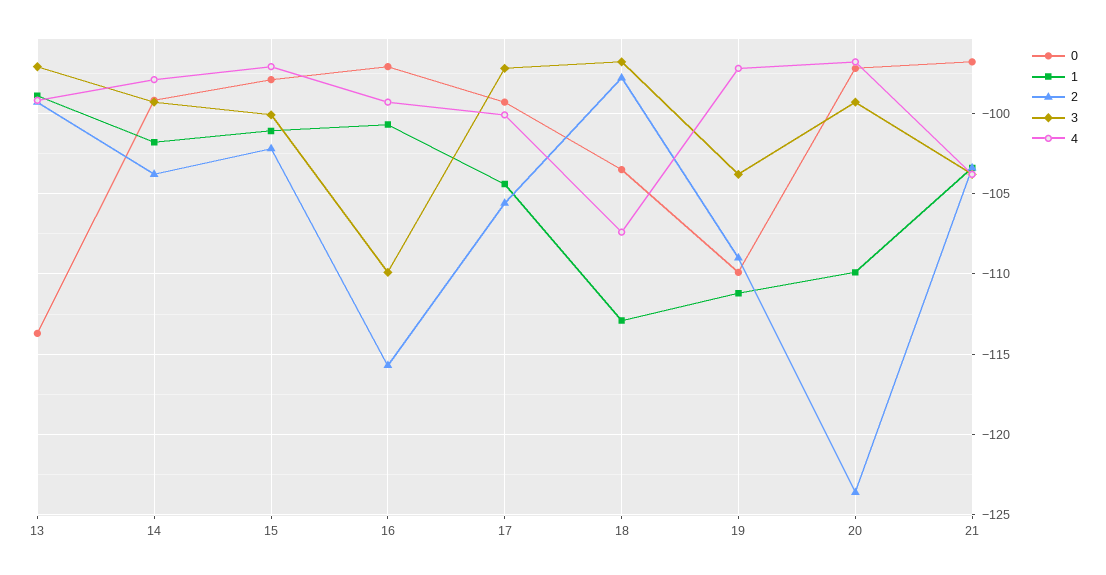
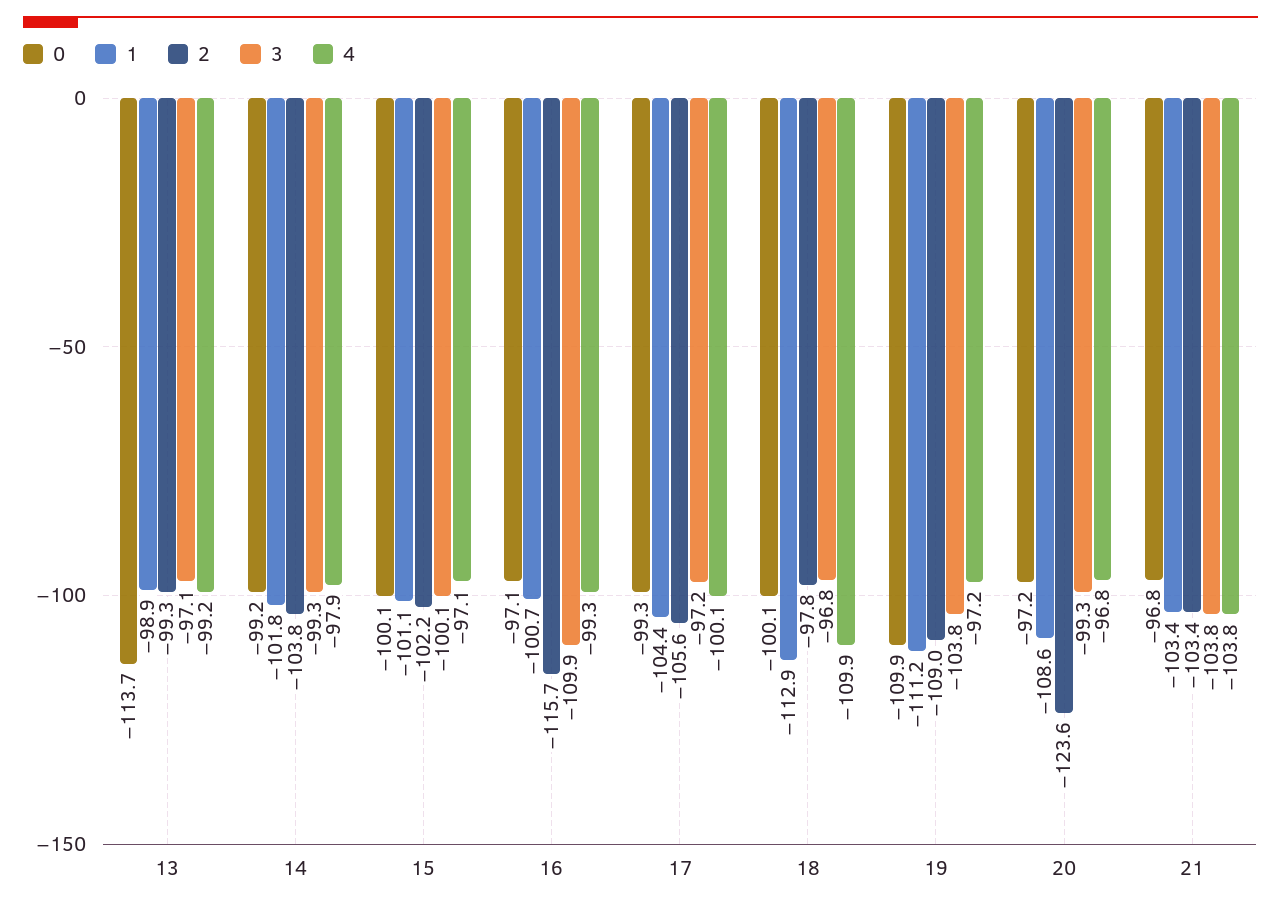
  {
    "0": {
      "13": -113.7,
      "14": -99.2,
-     "15": -98,
+     "15": -100.1,
      "16": -97.1,
      "17": -99.3,
-     "18": -103.5,
+     "18": -100.1,
      "19": -109.9,
      "20": -97.2,
      "21": -96.8
    },
    "1": {
      "13": -98.9,
      "14": -101.8,
      "15": -101.1,
      "16": -100.7,
      "17": -104.4,
      "18": -112.9,
      "19": -111.2,
-     "20": -110,
+     "20": -108.6,
      "21": -103.4
    },
    "2": {
      "13": -99.3,
      "14": -103.8,
      "15": -102.2,
      "16": -115.7,
      "17": -105.6,
      "18": -97.8,
      "19": -109,
      "20": -123.6,
      "21": -103.4
    },
    "3": {
      "13": -97.1,
      "14": -99.3,
      "15": -100.1,
      "16": -109.9,
      "17": -97.2,
      "18": -96.8,
      "19": -103.8,
      "20": -99.3,
      "21": -103.8
    },
    "4": {
      "13": -99.2,
      "14": -97.9,
      "15": -97.1,
      "16": -99.3,
      "17": -100.1,
-     "18": -107.5,
+     "18": -109.9,
      "19": -97.2,
      "20": -96.8,
      "21": -103.8
    }
  }

